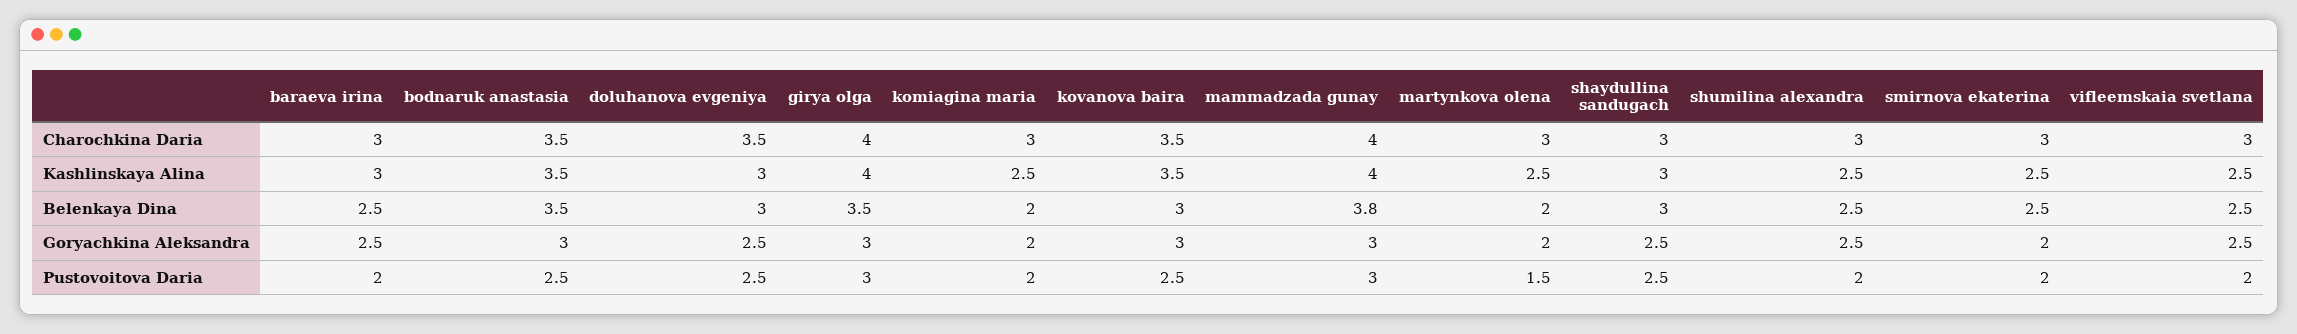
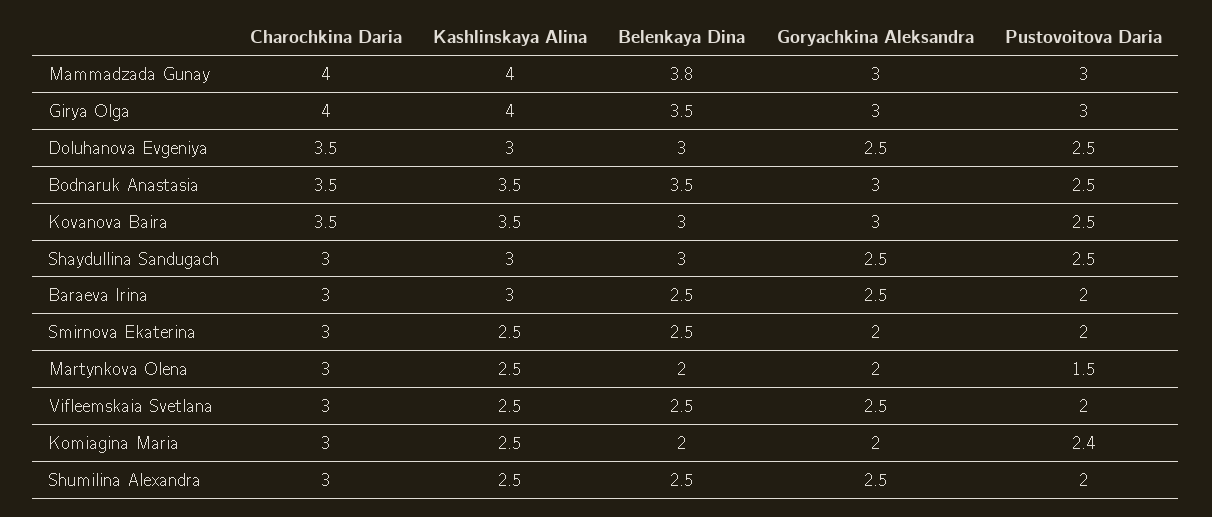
  {
    "baraeva irina": {
      "Charochkina Daria": 3,
      "Kashlinskaya Alina": 3,
      "Belenkaya Dina": 2.5,
      "Goryachkina Aleksandra": 2.5,
      "Pustovoitova Daria": 2
    },
    "bodnaruk anastasia": {
      "Charochkina Daria": 3.5,
      "Kashlinskaya Alina": 3.5,
      "Belenkaya Dina": 3.5,
      "Goryachkina Aleksandra": 3,
      "Pustovoitova Daria": 2.5
    },
    "doluhanova evgeniya": {
      "Charochkina Daria": 3.5,
      "Kashlinskaya Alina": 3,
      "Belenkaya Dina": 3,
      "Goryachkina Aleksandra": 2.5,
      "Pustovoitova Daria": 2.5
    },
    "girya olga": {
      "Charochkina Daria": 4,
      "Kashlinskaya Alina": 4,
      "Belenkaya Dina": 3.5,
      "Goryachkina Aleksandra": 3,
      "Pustovoitova Daria": 3
    },
    "komiagina maria": {
      "Charochkina Daria": 3,
      "Kashlinskaya Alina": 2.5,
      "Belenkaya Dina": 2,
      "Goryachkina Aleksandra": 2,
-     "Pustovoitova Daria": 2
+     "Pustovoitova Daria": 2.4
    },
    "kovanova baira": {
      "Charochkina Daria": 3.5,
      "Kashlinskaya Alina": 3.5,
      "Belenkaya Dina": 3,
      "Goryachkina Aleksandra": 3,
      "Pustovoitova Daria": 2.5
    },
    "mammadzada gunay": {
      "Charochkina Daria": 4,
      "Kashlinskaya Alina": 4,
      "Belenkaya Dina": 3.8,
      "Goryachkina Aleksandra": 3,
      "Pustovoitova Daria": 3
    },
    "martynkova olena": {
      "Charochkina Daria": 3,
      "Kashlinskaya Alina": 2.5,
      "Belenkaya Dina": 2,
      "Goryachkina Aleksandra": 2,
      "Pustovoitova Daria": 1.5
    },
    "shaydullina sandugach": {
      "Charochkina Daria": 3,
      "Kashlinskaya Alina": 3,
      "Belenkaya Dina": 3,
      "Goryachkina Aleksandra": 2.5,
      "Pustovoitova Daria": 2.5
    },
    "shumilina alexandra": {
      "Charochkina Daria": 3,
      "Kashlinskaya Alina": 2.5,
      "Belenkaya Dina": 2.5,
      "Goryachkina Aleksandra": 2.5,
      "Pustovoitova Daria": 2
    },
    "smirnova ekaterina": {
      "Charochkina Daria": 3,
      "Kashlinskaya Alina": 2.5,
      "Belenkaya Dina": 2.5,
      "Goryachkina Aleksandra": 2,
      "Pustovoitova Daria": 2
    },
    "vifleemskaia svetlana": {
      "Charochkina Daria": 3,
      "Kashlinskaya Alina": 2.5,
      "Belenkaya Dina": 2.5,
      "Goryachkina Aleksandra": 2.5,
      "Pustovoitova Daria": 2
    }
  }

